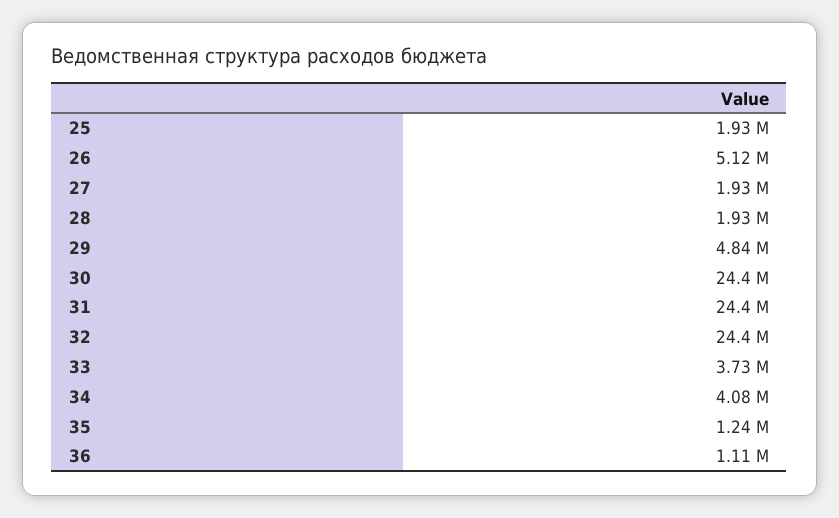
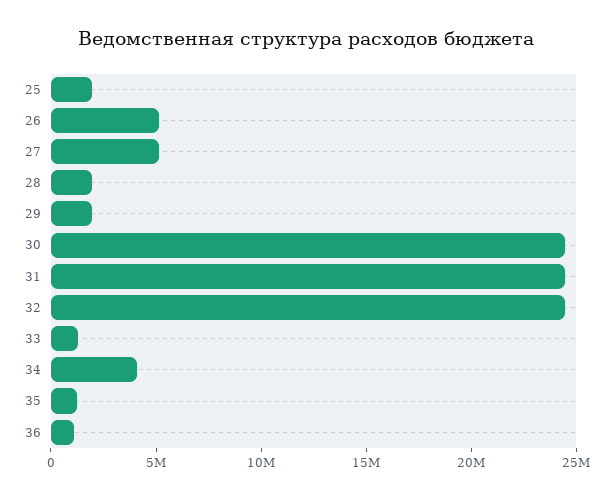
  {
    "25": 1930000,
    "26": 5120000,
-   "27": 1930000,
+   "27": 5000000,
    "28": 1930000,
-   "29": 4840000,
+   "29": 2000000,
    "30": 24400000,
    "31": 24400000,
    "32": 24400000,
-   "33": 3730000,
+   "33": 1000000,
    "34": 4080000,
    "35": 1240000,
    "36": 1110000
  }

